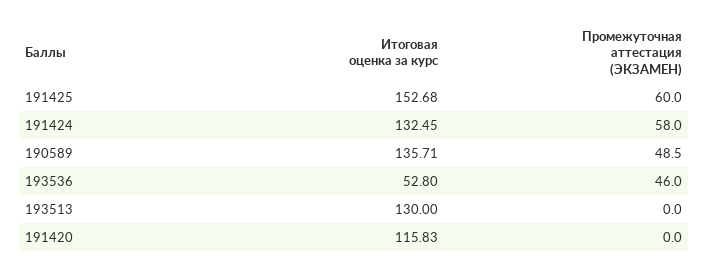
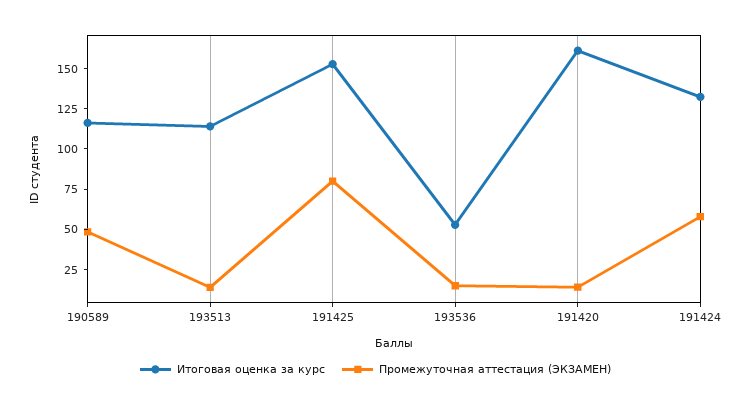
  {
    "Итоговая оценка за курс": {
      "191425": 152.68,
      "191424": 132.45,
-     "190589": 135.71,
+     "190589": 115,
      "193536": 52.8,
-     "193513": 130,
+     "193513": 115,
-     "191420": 115.83
+     "191420": 160
    },
    "Промежуточная аттестация (ЭКЗАМЕН)": {
-     "191425": 60,
+     "191425": 80,
      "191424": 58,
      "190589": 48.5,
-     "193536": 46,
+     "193536": 15,
-     "193513": 0,
+     "193513": 15,
-     "191420": 0
+     "191420": 15
    }
  }

